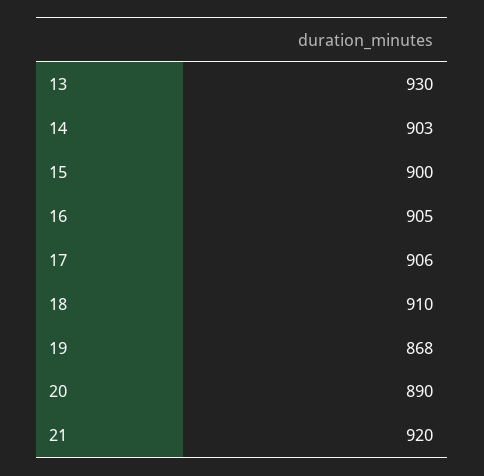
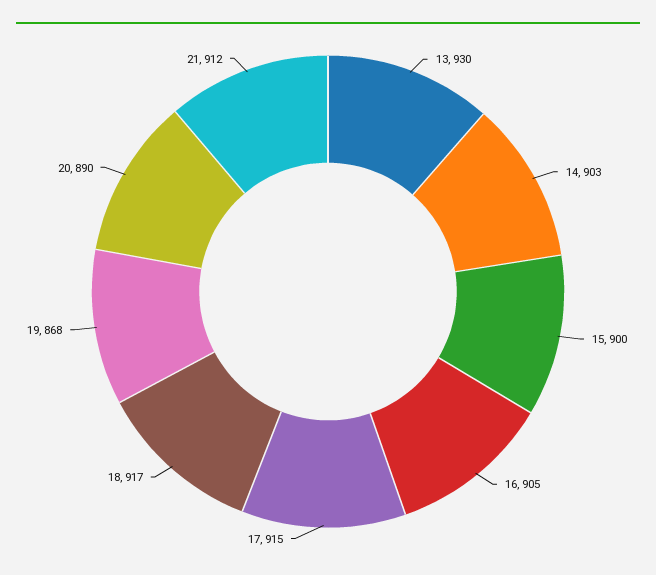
  {
    "13": 930,
    "14": 903,
    "15": 900,
    "16": 905,
-   "17": 906,
+   "17": 915,
-   "18": 910,
+   "18": 917,
    "19": 868,
    "20": 890,
-   "21": 920
+   "21": 912
  }

